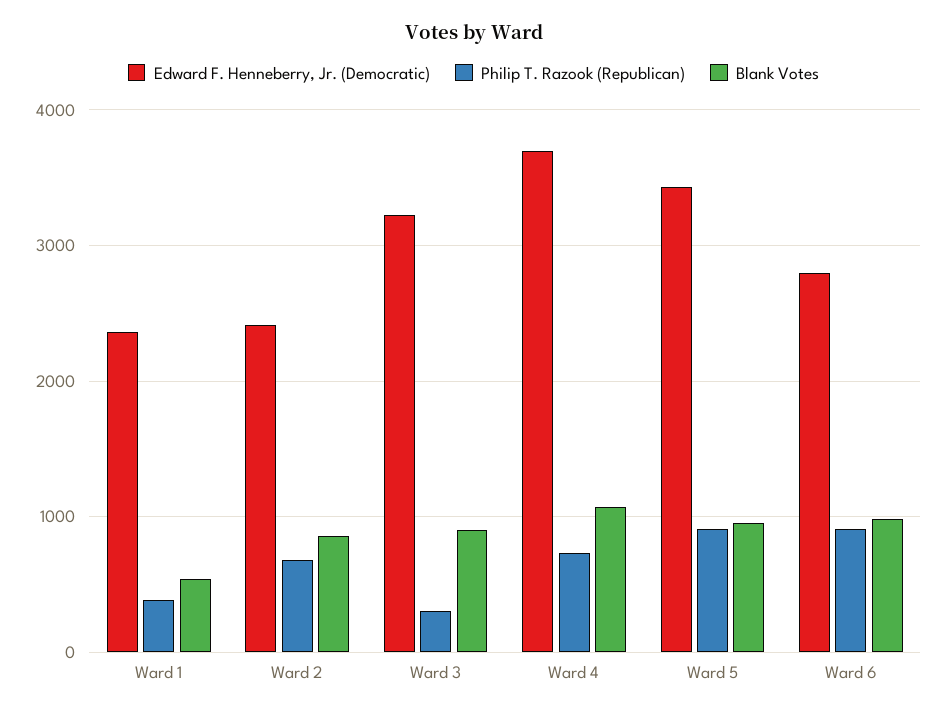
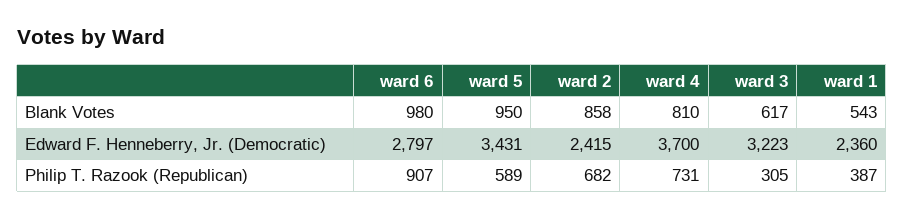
  {
    "Edward F. Henneberry, Jr. (Democratic)": {
      "Ward 1": 2360,
      "Ward 2": 2415,
      "Ward 3": 3223,
      "Ward 4": 3700,
      "Ward 5": 3431,
      "Ward 6": 2797
    },
    "Philip T. Razook (Republican)": {
      "Ward 1": 387,
      "Ward 2": 682,
      "Ward 3": 305,
      "Ward 4": 731,
-     "Ward 5": 900,
+     "Ward 5": 589,
      "Ward 6": 907
    },
    "Blank Votes": {
      "Ward 1": 543,
      "Ward 2": 858,
-     "Ward 3": 900,
+     "Ward 3": 617,
-     "Ward 4": 1100,
+     "Ward 4": 810,
      "Ward 5": 950,
      "Ward 6": 980
    }
  }

